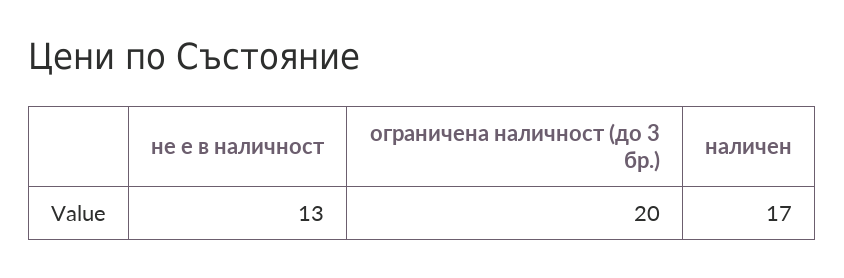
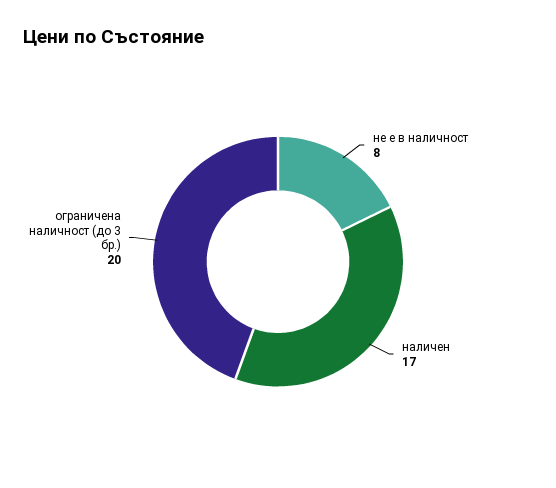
  {
-   "не е в наличност": 13,
+   "не е в наличност": 8,
    "ограничена наличност (до 3 бр.)": 20,
    "наличен": 17
  }

